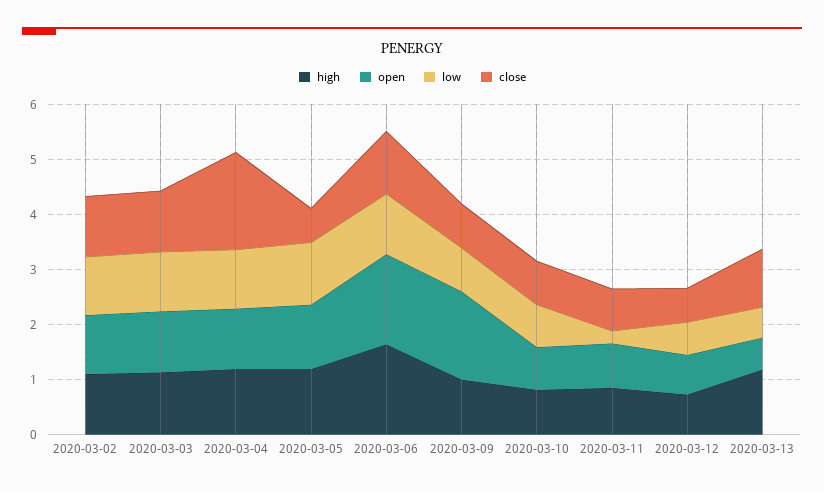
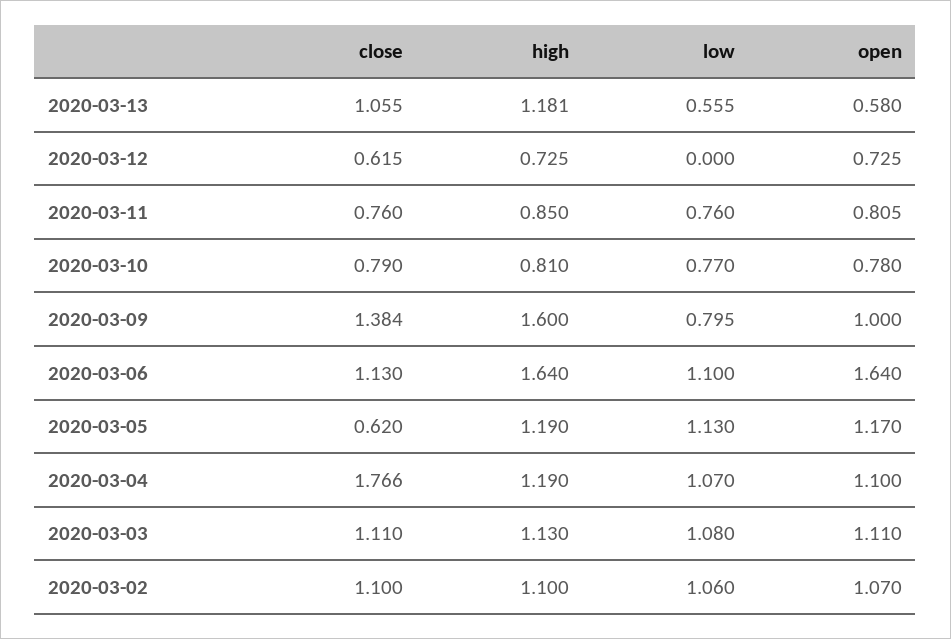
  {
    "high": {
      "2020-03-02": 1.1,
      "2020-03-03": 1.13,
      "2020-03-04": 1.19,
      "2020-03-05": 1.19,
      "2020-03-06": 1.64,
-     "2020-03-09": 1,
+     "2020-03-09": 1.6,
      "2020-03-10": 0.81,
      "2020-03-11": 0.85,
      "2020-03-12": 0.725,
      "2020-03-13": 1.181
    },
    "open": {
      "2020-03-02": 1.07,
      "2020-03-03": 1.11,
      "2020-03-04": 1.1,
      "2020-03-05": 1.17,
      "2020-03-06": 1.64,
-     "2020-03-09": 1.6,
+     "2020-03-09": 1,
      "2020-03-10": 0.78,
      "2020-03-11": 0.805,
      "2020-03-12": 0.725,
      "2020-03-13": 0.58
    },
    "low": {
      "2020-03-02": 1.06,
      "2020-03-03": 1.08,
      "2020-03-04": 1.07,
      "2020-03-05": 1.13,
      "2020-03-06": 1.1,
      "2020-03-09": 0.795,
      "2020-03-10": 0.77,
-     "2020-03-11": 0.2,
+     "2020-03-11": 0.76,
-     "2020-03-12": 0.6,
+     "2020-03-12": 0,
      "2020-03-13": 0.555
    },
    "close": {
      "2020-03-02": 1.1,
      "2020-03-03": 1.11,
      "2020-03-04": 1.766,
      "2020-03-05": 0.62,
      "2020-03-06": 1.13,
-     "2020-03-09": 0.8,
+     "2020-03-09": 1.384,
      "2020-03-10": 0.79,
      "2020-03-11": 0.76,
      "2020-03-12": 0.615,
      "2020-03-13": 1.055
    }
  }

